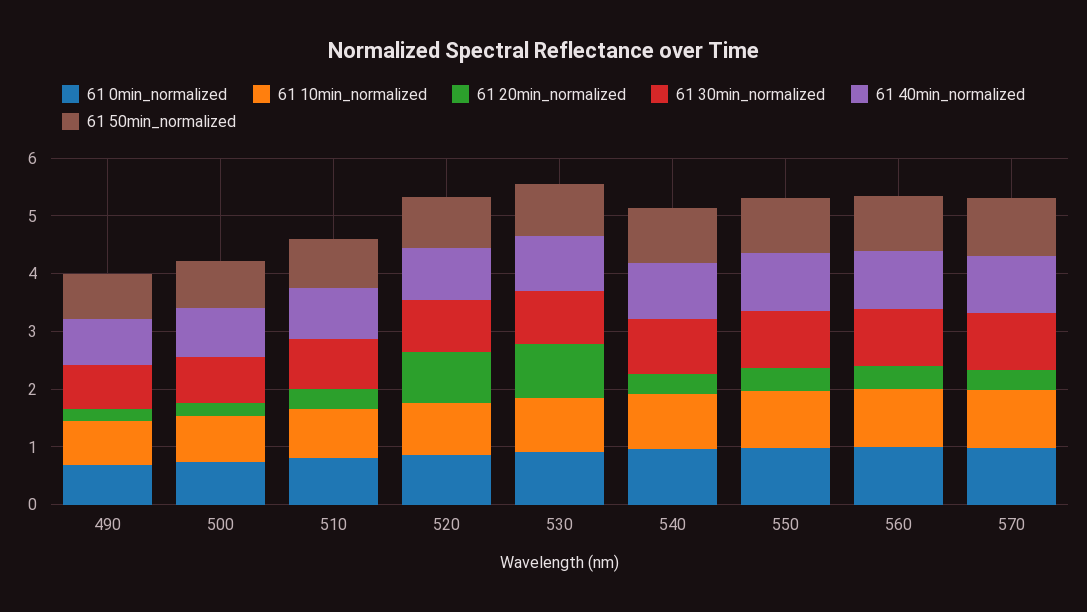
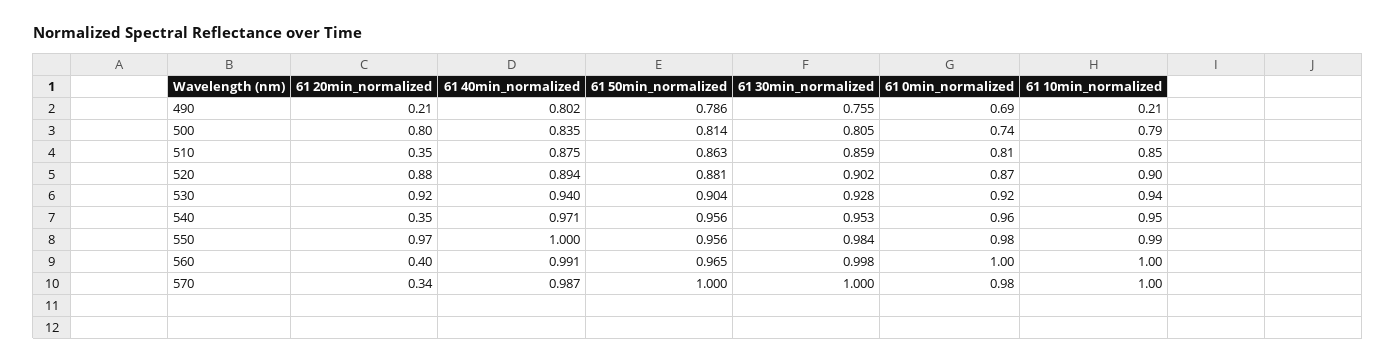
  {
    "61 0min_normalized": {
      "490": 0.69,
      "500": 0.74,
      "510": 0.81,
      "520": 0.87,
      "530": 0.92,
      "540": 0.96,
      "550": 0.98,
      "560": 1,
      "570": 0.98
    },
    "61 10min_normalized": {
-     "490": 0.8,
+     "490": 0.21,
      "500": 0.79,
      "510": 0.85,
      "520": 0.9,
      "530": 0.94,
      "540": 0.95,
      "550": 0.99,
      "560": 1,
      "570": 1
    },
    "61 20min_normalized": {
      "490": 0.21,
-     "500": 0.2,
+     "500": 0.8,
      "510": 0.35,
      "520": 0.88,
      "530": 0.92,
      "540": 0.35,
-     "550": 0.4,
+     "550": 0.97,
      "560": 0.4,
      "570": 0.34
    },
    "61 30min_normalized": {
      "490": 0.755,
      "500": 0.805,
      "510": 0.859,
      "520": 0.902,
      "530": 0.928,
      "540": 0.953,
      "550": 0.984,
      "560": 0.998,
      "570": 1
    },
    "61 40min_normalized": {
      "490": 0.802,
      "500": 0.835,
      "510": 0.875,
      "520": 0.894,
      "530": 0.94,
      "540": 0.971,
      "550": 1,
      "560": 0.991,
      "570": 0.987
    },
    "61 50min_normalized": {
      "490": 0.786,
      "500": 0.814,
      "510": 0.863,
      "520": 0.881,
      "530": 0.904,
      "540": 0.956,
      "550": 0.956,
      "560": 0.965,
      "570": 1
    }
  }

